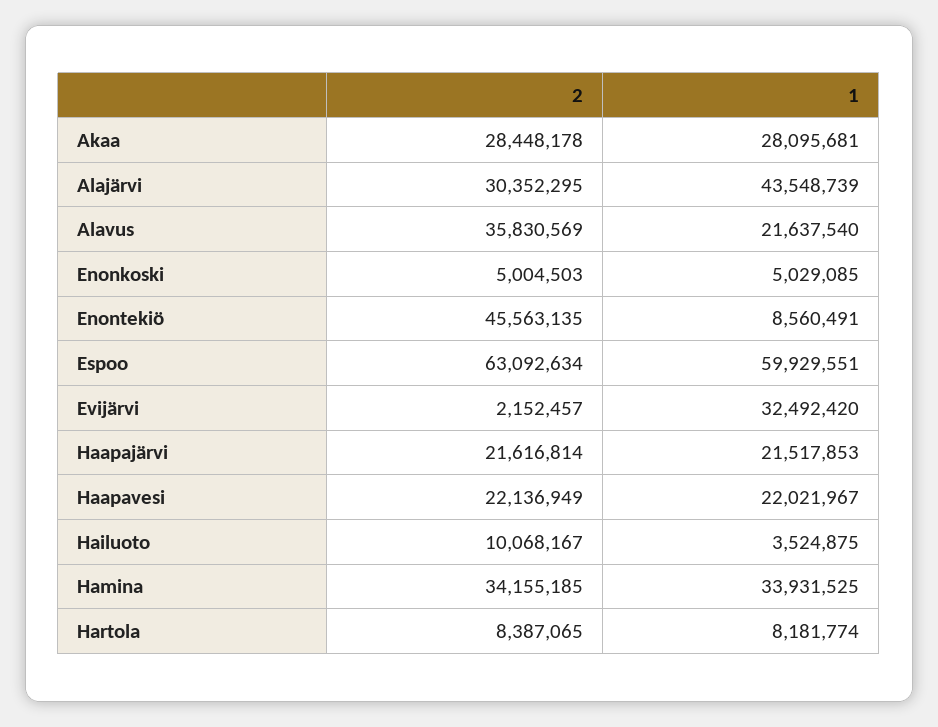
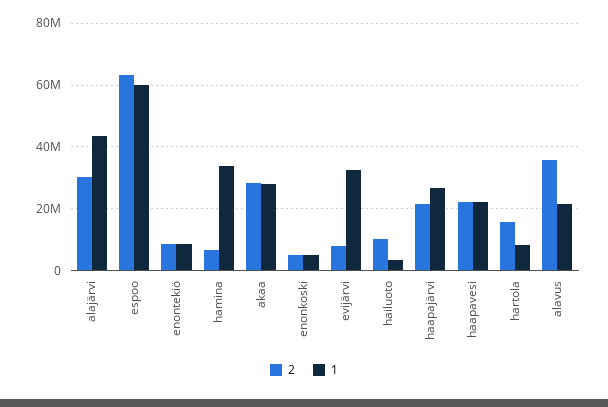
  {
    "2": {
      "Akaa": 28448178,
      "Alajärvi": 30352295,
      "Alavus": 35830569,
      "Enonkoski": 5004503,
-     "Enontekiö": 45563135,
+     "Enontekiö": 8000000,
      "Espoo": 63092634,
-     "Evijärvi": 2152457,
+     "Evijärvi": 8000000,
      "Haapajärvi": 21616814,
      "Haapavesi": 22136949,
      "Hailuoto": 10068167,
-     "Hamina": 34155185,
+     "Hamina": 6000000,
-     "Hartola": 8387065
+     "Hartola": 16000000
    },
    "1": {
      "Akaa": 28095681,
      "Alajärvi": 43548739,
      "Alavus": 21637540,
      "Enonkoski": 5029085,
      "Enontekiö": 8560491,
      "Espoo": 59929551,
      "Evijärvi": 32492420,
-     "Haapajärvi": 21517853,
+     "Haapajärvi": 26000000,
      "Haapavesi": 22021967,
      "Hailuoto": 3524875,
      "Hamina": 33931525,
      "Hartola": 8181774
    }
  }

